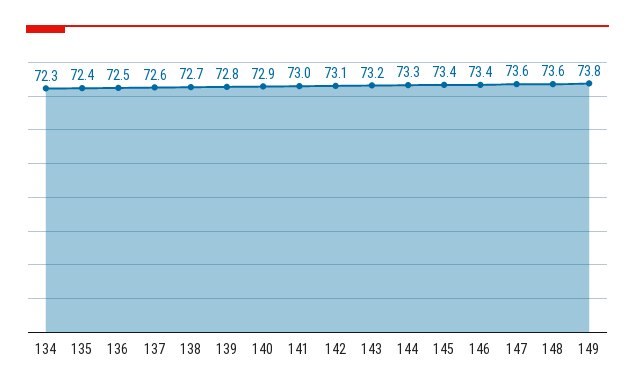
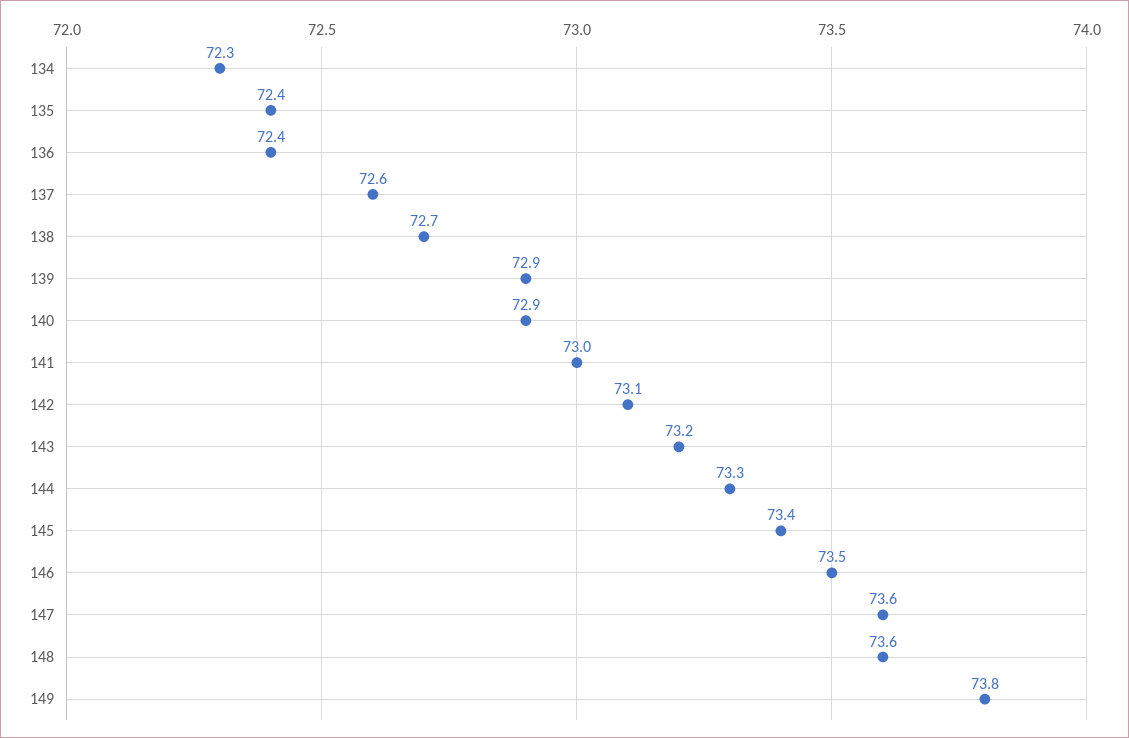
  {
    "134": 72.3,
    "135": 72.4,
-   "136": 72.5,
+   "136": 72.4,
    "137": 72.6,
    "138": 72.7,
-   "139": 72.8,
+   "139": 72.9,
    "140": 72.9,
    "141": 73,
    "142": 73.1,
    "143": 73.2,
    "144": 73.3,
    "145": 73.4,
-   "146": 73.4,
+   "146": 73.5,
    "147": 73.6,
    "148": 73.6,
    "149": 73.8
  }

